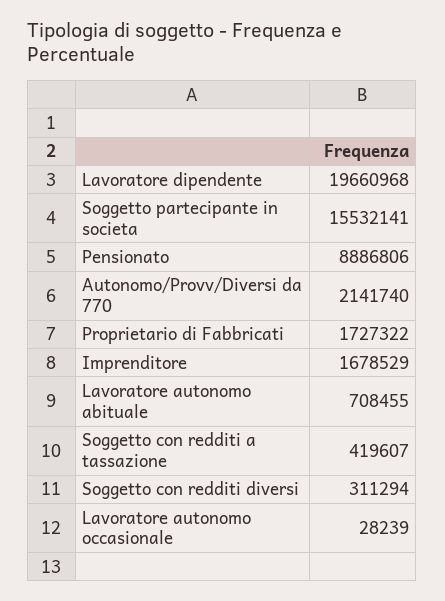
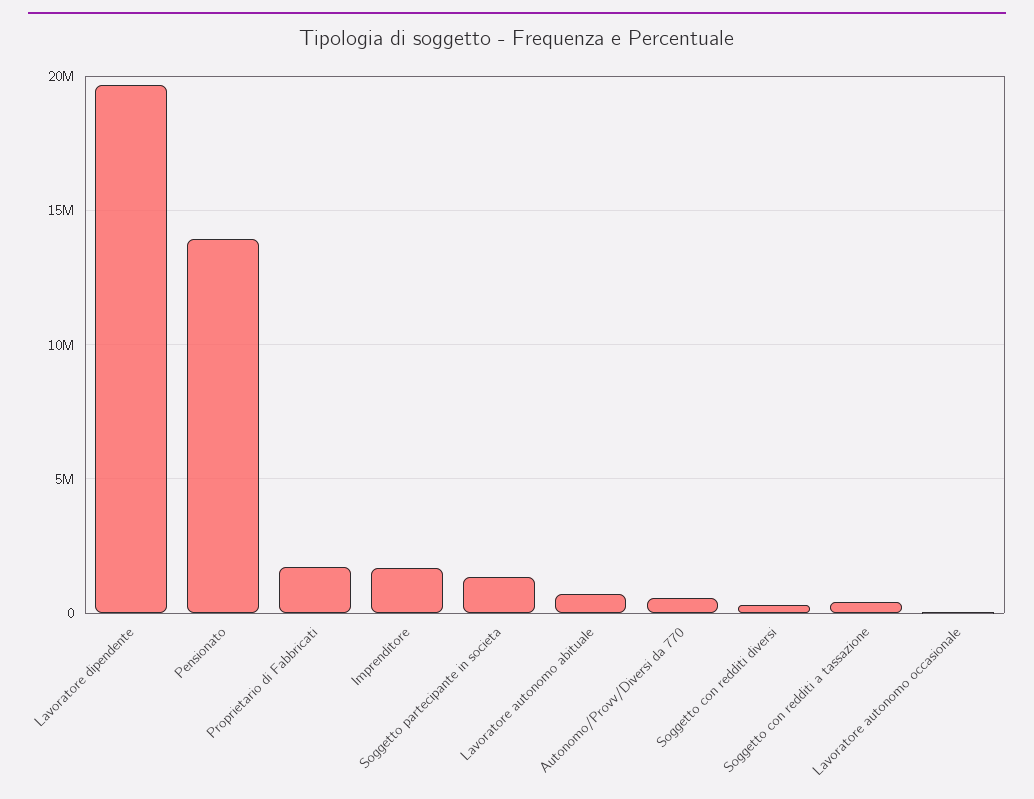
  {
    "Lavoratore dipendente": 19660968,
-   "Soggetto partecipante in societa": 15532141,
+   "Soggetto partecipante in societa": 1500000,
-   "Pensionato": 8886806,
+   "Pensionato": 14000000,
-   "Autonomo/Provv/Diversi da 770": 2141740,
+   "Autonomo/Provv/Diversi da 770": 500000,
    "Proprietario di Fabbricati": 1727322,
    "Imprenditore": 1678529,
    "Lavoratore autonomo abituale": 708455,
    "Soggetto con redditi a tassazione": 419607,
    "Soggetto con redditi diversi": 311294,
    "Lavoratore autonomo occasionale": 28239
  }

